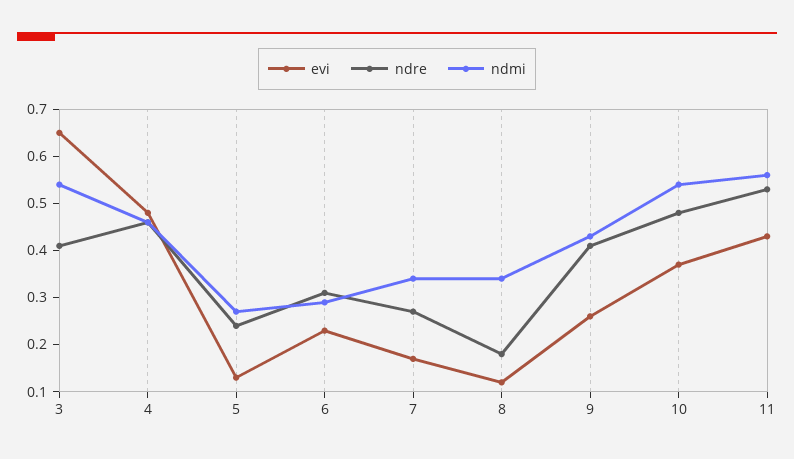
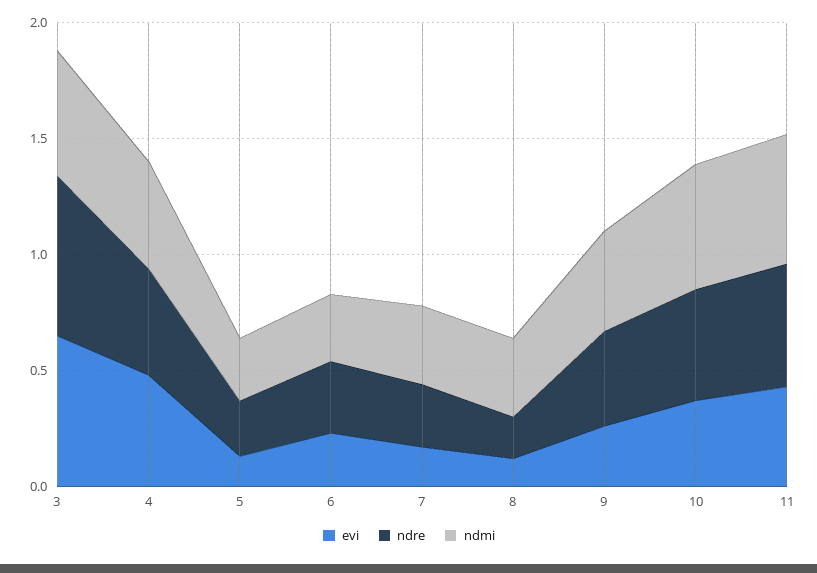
  {
    "evi": {
      "3": 0.65,
      "4": 0.5,
      "5": 0.15,
      "6": 0.25,
      "7": 0.15,
      "8": 0.1,
      "9": 0.25,
      "10": 0.35,
      "11": 0.45
    },
    "ndre": {
-     "3": 0.4,
+     "3": 0.7,
      "4": 0.45,
      "5": 0.25,
      "6": 0.3,
      "7": 0.25,
      "8": 0.2,
      "9": 0.4,
      "10": 0.5,
      "11": 0.55
    },
    "ndmi": {
      "3": 0.55,
      "4": 0.45,
      "5": 0.25,
      "6": 0.3,
      "7": 0.35,
      "8": 0.35,
      "9": 0.45,
      "10": 0.55,
      "11": 0.55
    }
  }

